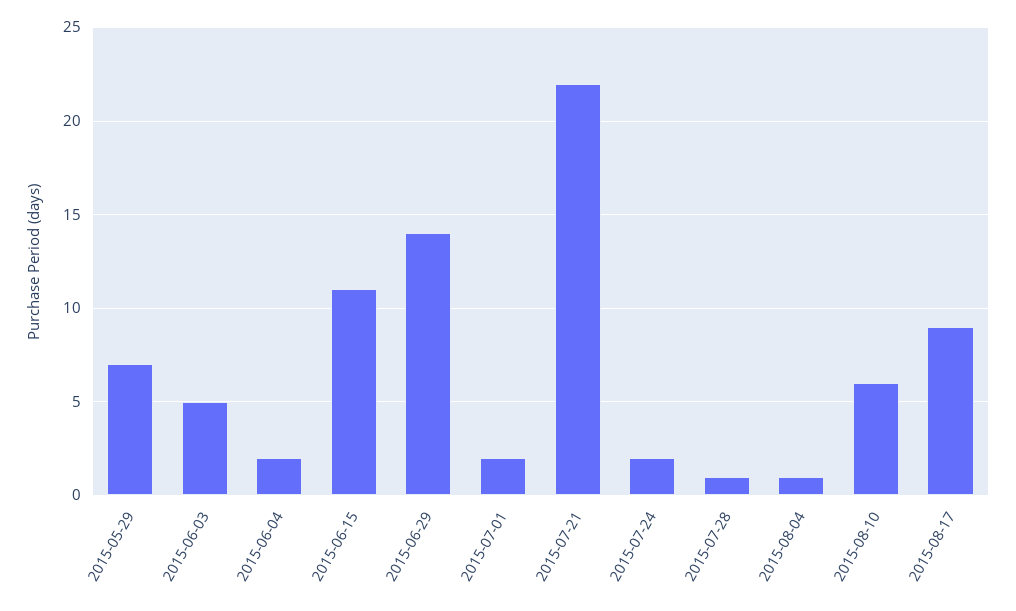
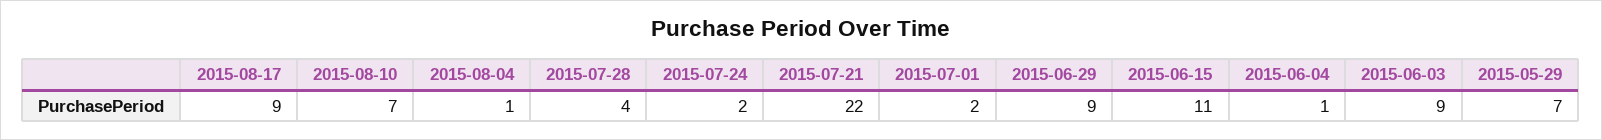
  {
    "2015-05-29": 7,
-   "2015-06-03": 5,
+   "2015-06-03": 9,
-   "2015-06-04": 2,
+   "2015-06-04": 1,
    "2015-06-15": 11,
-   "2015-06-29": 14,
+   "2015-06-29": 9,
    "2015-07-01": 2,
    "2015-07-21": 22,
    "2015-07-24": 2,
-   "2015-07-28": 1,
+   "2015-07-28": 4,
    "2015-08-04": 1,
-   "2015-08-10": 6,
+   "2015-08-10": 7,
    "2015-08-17": 9
  }

